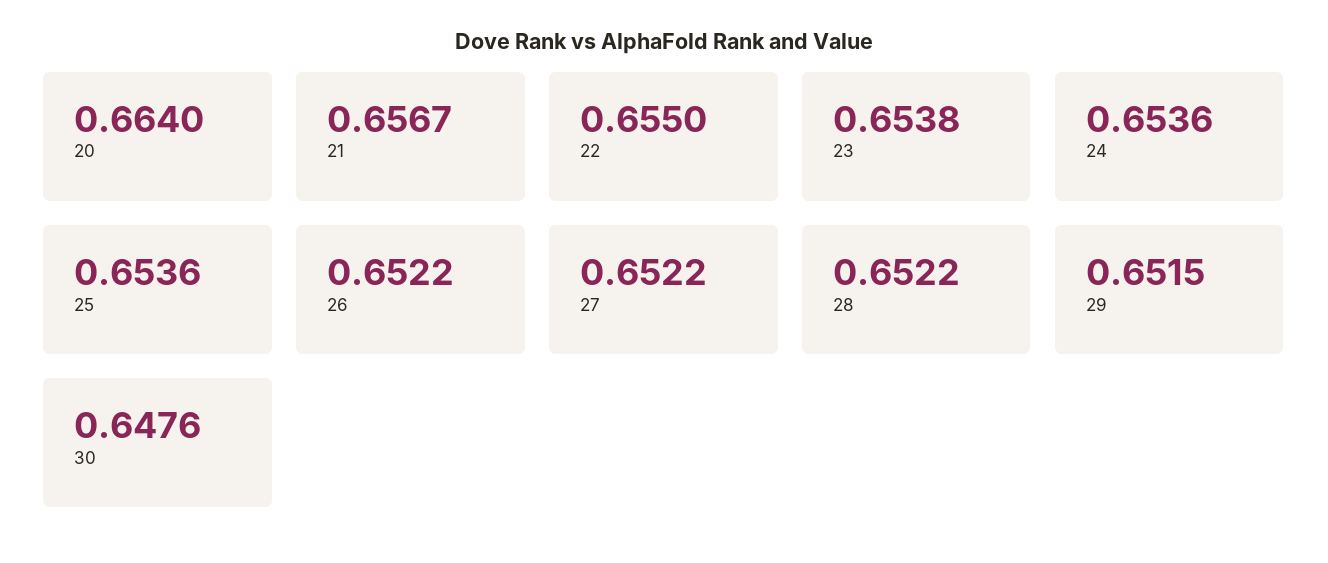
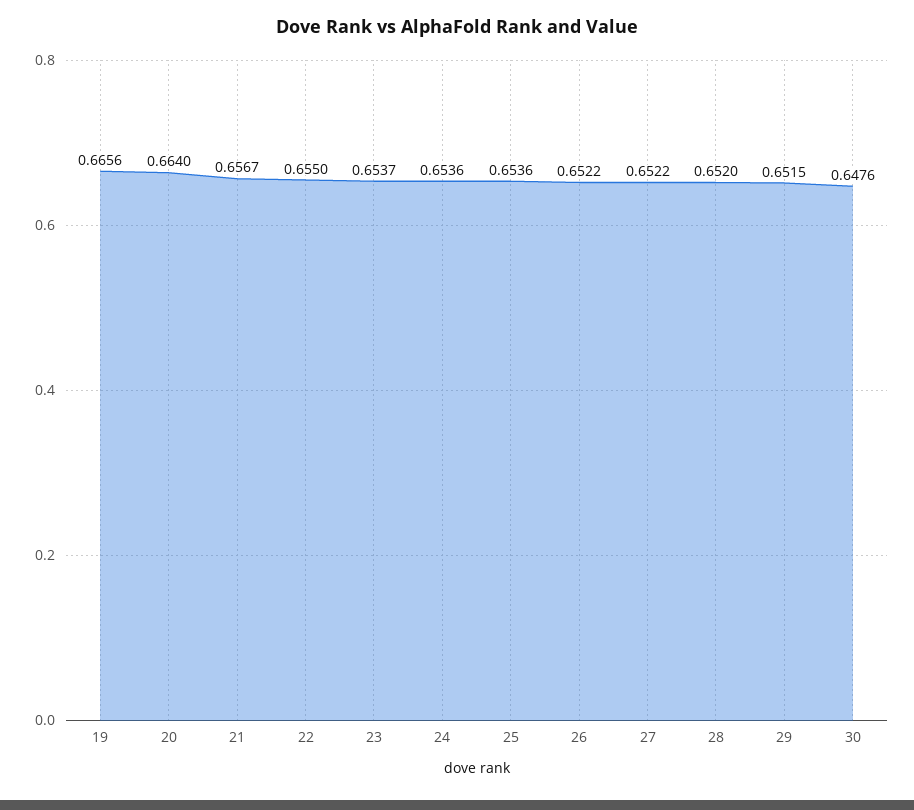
  {
    "20": 0.664,
    "21": 0.6567,
    "22": 0.655,
-   "23": 0.6538,
+   "23": 0.6537,
    "24": 0.6536,
    "25": 0.6536,
    "26": 0.6522,
    "27": 0.6522,
-   "28": 0.6522,
+   "28": 0.652,
    "29": 0.6515,
-   "30": 0.6476
+   "30": 0.6476,
+   "19": 0.6656
  }

